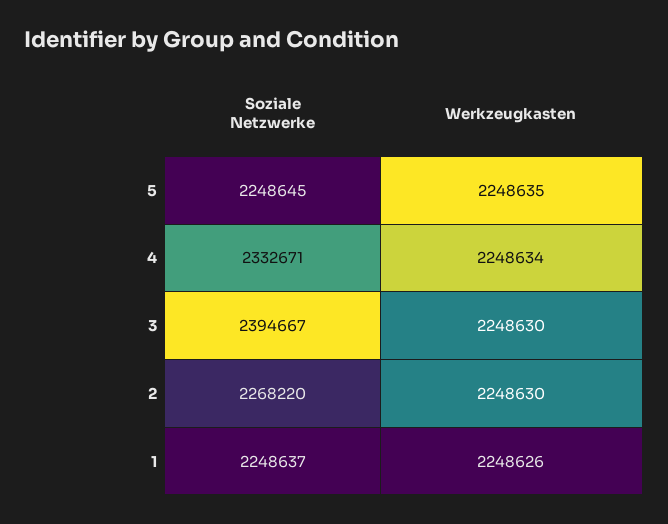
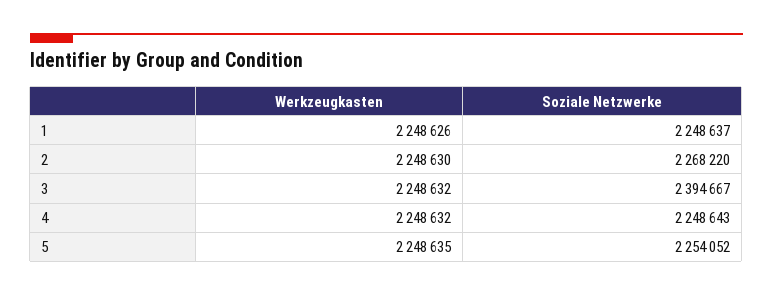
  {
    "Soziale Netzwerke": {
-     "5": 2248645,
+     "5": 2254052,
-     "4": 2332671,
+     "4": 2248643,
      "3": 2394667,
      "2": 2268220,
      "1": 2248637
    },
    "Werkzeugkasten": {
      "5": 2248635,
-     "4": 2248634,
+     "4": 2248632,
-     "3": 2248630,
+     "3": 2248632,
      "2": 2248630,
      "1": 2248626
    }
  }

